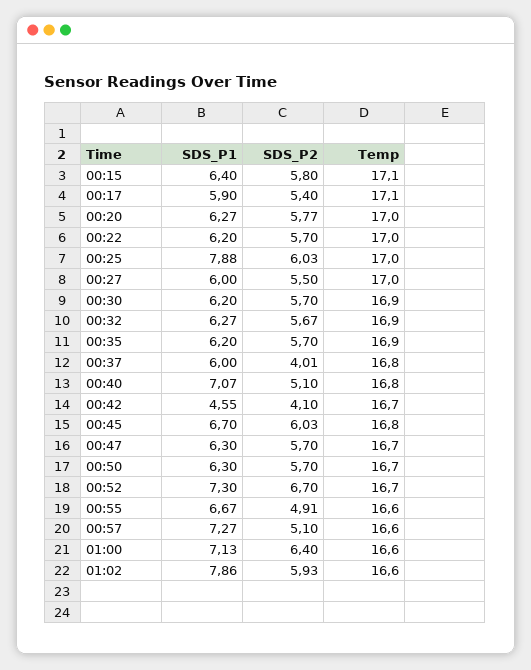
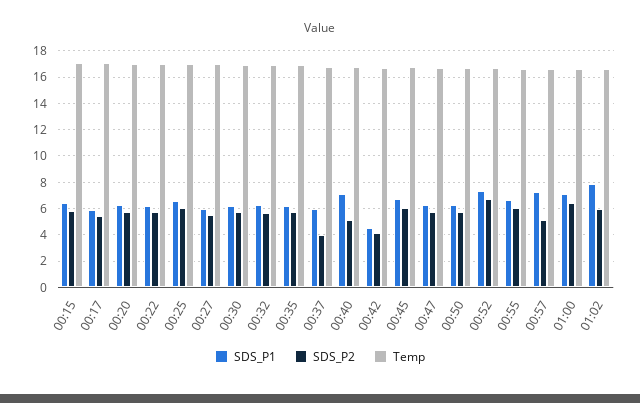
  {
    "SDS_P1": {
      "00:15": 6.4,
      "00:17": 5.9,
      "00:20": 6.27,
      "00:22": 6.2,
-     "00:25": 7.88,
+     "00:25": 6.5,
      "00:27": 6,
      "00:30": 6.2,
      "00:32": 6.27,
      "00:35": 6.2,
      "00:37": 6,
      "00:40": 7.07,
      "00:42": 4.55,
      "00:45": 6.7,
      "00:47": 6.3,
      "00:50": 6.3,
      "00:52": 7.3,
      "00:55": 6.67,
      "00:57": 7.27,
      "01:00": 7.13,
      "01:02": 7.86
    },
    "SDS_P2": {
      "00:15": 5.8,
      "00:17": 5.4,
      "00:20": 5.77,
      "00:22": 5.7,
      "00:25": 6.03,
      "00:27": 5.5,
      "00:30": 5.7,
      "00:32": 5.67,
      "00:35": 5.7,
      "00:37": 4.01,
      "00:40": 5.1,
      "00:42": 4.1,
      "00:45": 6.03,
      "00:47": 5.7,
      "00:50": 5.7,
      "00:52": 6.7,
-     "00:55": 4.91,
+     "00:55": 6,
      "00:57": 5.1,
      "01:00": 6.4,
      "01:02": 5.93
    },
    "Temp": {
      "00:15": 17.1,
      "00:17": 17.1,
      "00:20": 17,
      "00:22": 17,
      "00:25": 17,
      "00:27": 17,
      "00:30": 16.9,
      "00:32": 16.9,
      "00:35": 16.9,
      "00:37": 16.8,
      "00:40": 16.8,
      "00:42": 16.7,
      "00:45": 16.8,
      "00:47": 16.7,
      "00:50": 16.7,
      "00:52": 16.7,
      "00:55": 16.6,
      "00:57": 16.6,
      "01:00": 16.6,
      "01:02": 16.6
    }
  }

